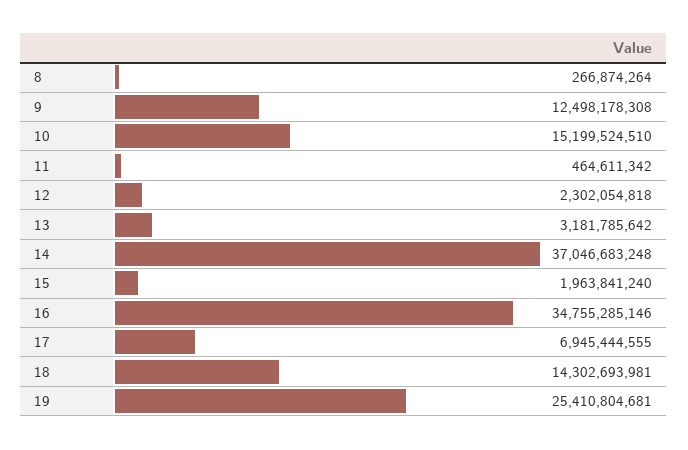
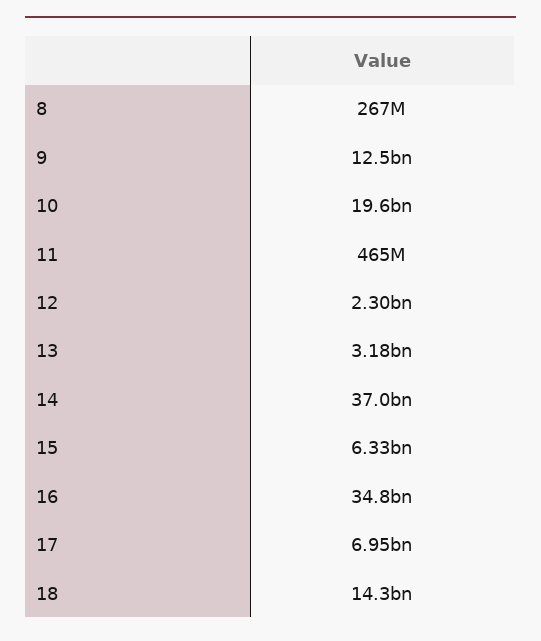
  {
    "8": 266874264,
    "9": 12498178308,
-   "10": 15199524510,
+   "10": 19600000000,
    "11": 464611342,
    "12": 2302054818,
    "13": 3181785642,
    "14": 37046683248,
-   "15": 1963841240,
+   "15": 6330000000,
    "16": 34755285146,
    "17": 6945444555,
-   "18": 14302693981,
+   "18": 14302693981
-   "19": 25410804681
  }

